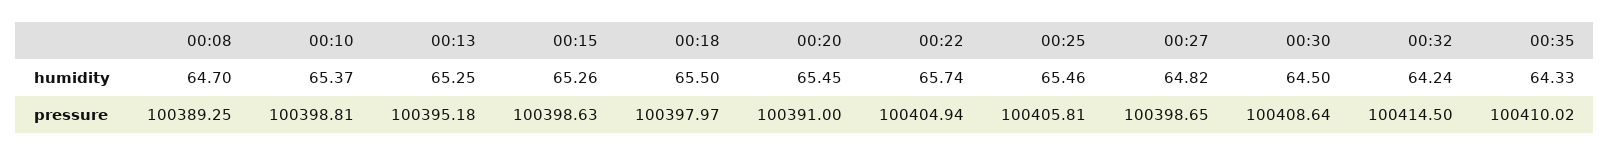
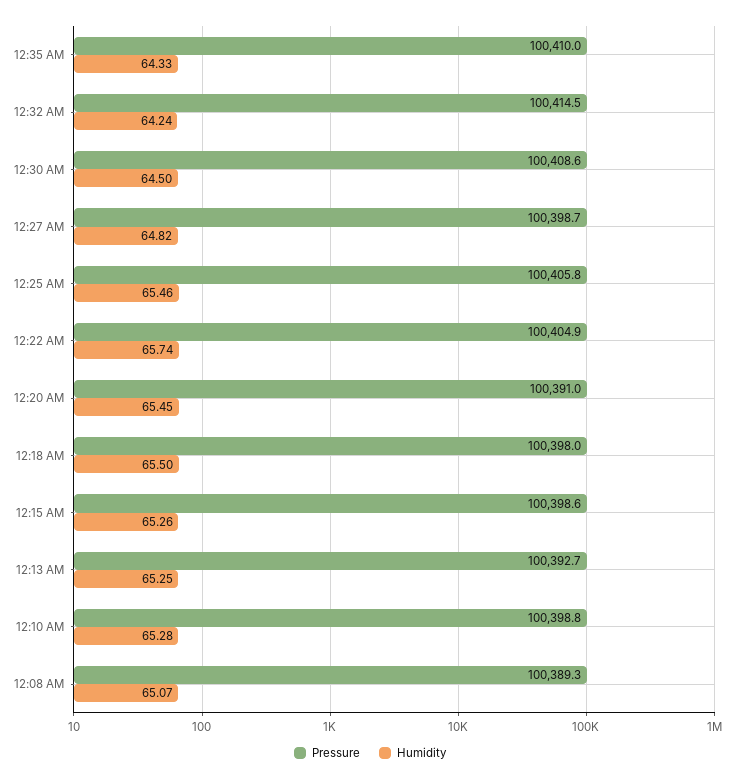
  {
    "humidity": {
-     "00:08": 64.7,
+     "00:08": 65.07,
-     "00:10": 65.37,
+     "00:10": 65.28,
      "00:13": 65.25,
      "00:15": 65.26,
      "00:18": 65.5,
      "00:20": 65.45,
      "00:22": 65.74,
      "00:25": 65.46,
      "00:27": 64.82,
      "00:30": 64.5,
      "00:32": 64.24,
      "00:35": 64.33
    },
    "pressure": {
      "00:08": 100389.25,
      "00:10": 100398.81,
-     "00:13": 100395.18,
+     "00:13": 100392.7,
      "00:15": 100398.63,
      "00:18": 100397.97,
      "00:20": 100391,
      "00:22": 100404.94,
      "00:25": 100405.81,
      "00:27": 100398.65,
      "00:30": 100408.64,
      "00:32": 100414.5,
      "00:35": 100410.02
    }
  }

